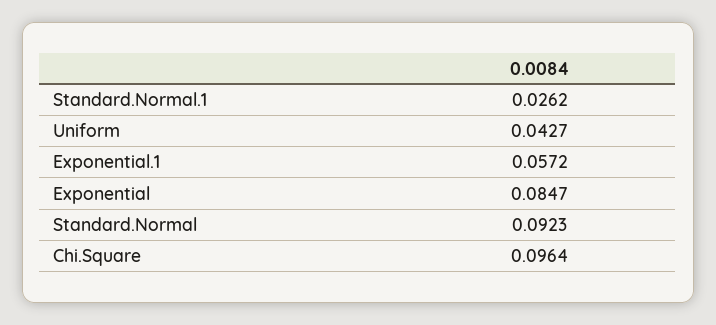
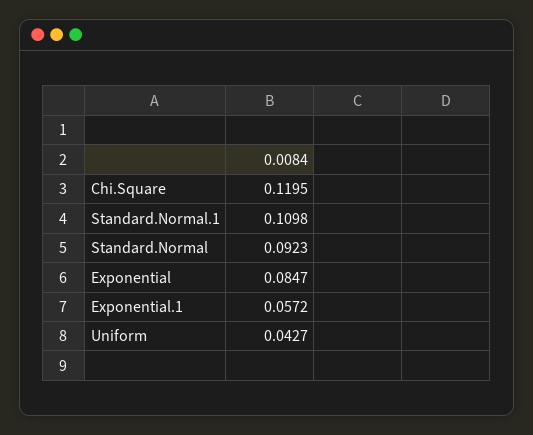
  {
-   "Standard.Normal.1": 0.0262,
+   "Standard.Normal.1": 0.1098,
    "Uniform": 0.0427,
    "Exponential.1": 0.0572,
    "Exponential": 0.0847,
    "Standard.Normal": 0.0923,
-   "Chi.Square": 0.0964
+   "Chi.Square": 0.1195
  }

